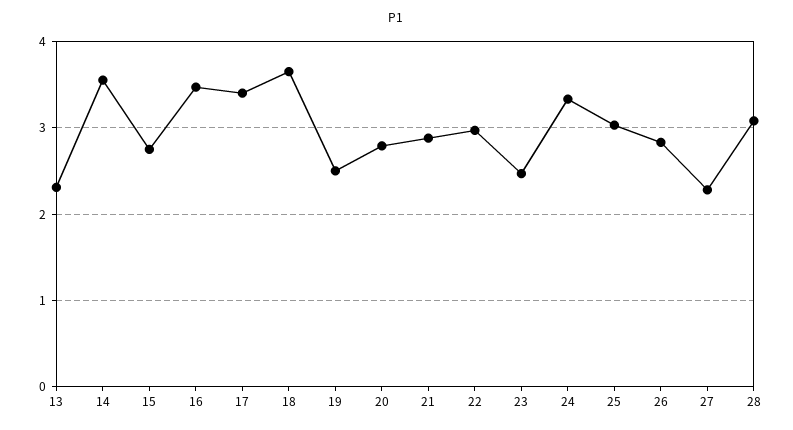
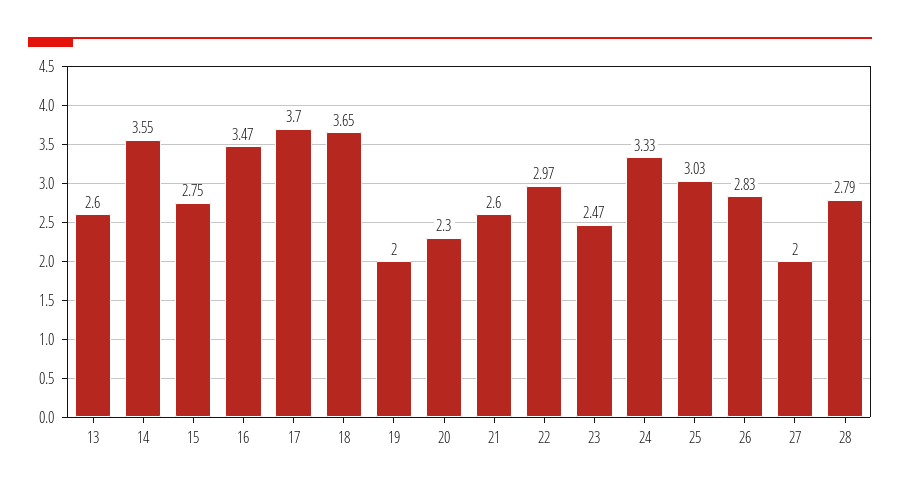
  {
-   "13": 2.3,
+   "13": 2.6,
    "14": 3.55,
    "15": 2.75,
    "16": 3.47,
-   "17": 3.4,
+   "17": 3.7,
    "18": 3.65,
-   "19": 2.5,
+   "19": 2,
-   "20": 2.8,
+   "20": 2.3,
-   "21": 2.9,
+   "21": 2.6,
    "22": 2.97,
    "23": 2.47,
    "24": 3.33,
    "25": 3.03,
    "26": 2.83,
-   "27": 2.3,
+   "27": 2,
-   "28": 3.1
+   "28": 2.79
  }

